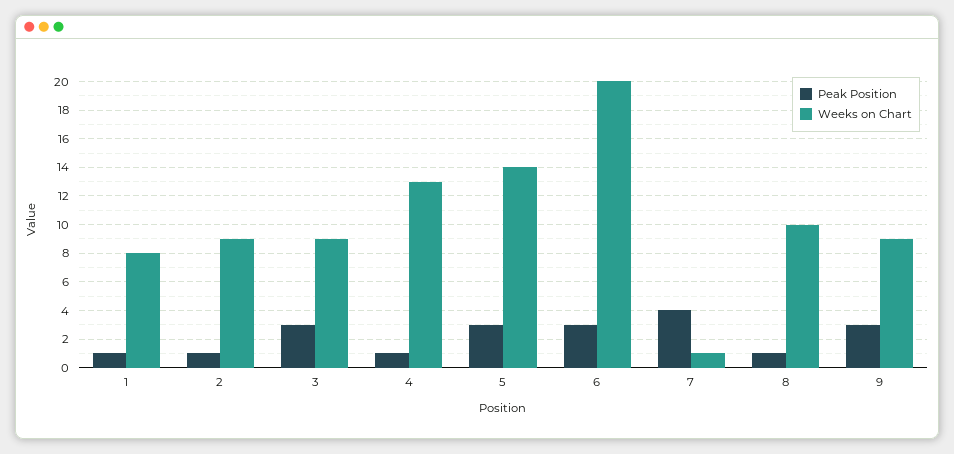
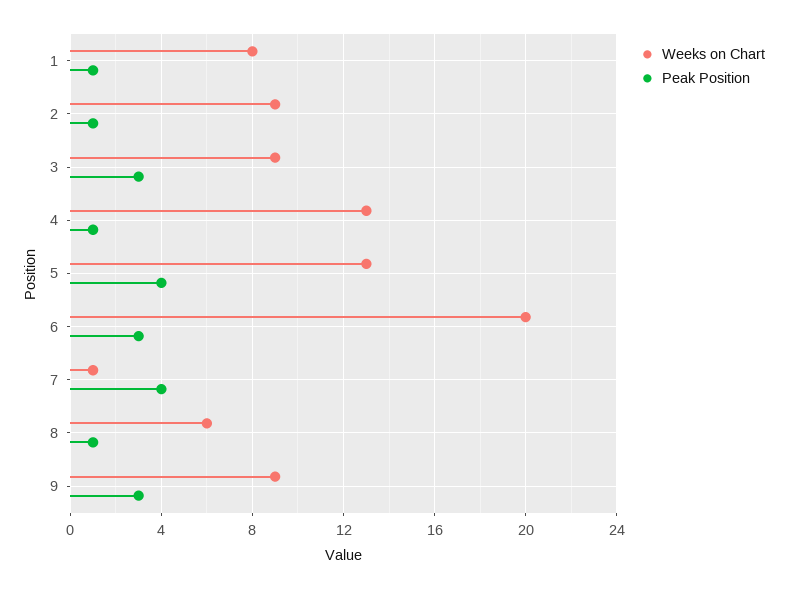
  {
    "Peak Position": {
      "1": 1,
      "2": 1,
      "3": 3,
      "4": 1,
-     "5": 3,
+     "5": 4,
      "6": 3,
      "7": 4,
      "8": 1,
      "9": 3
    },
    "Weeks on Chart": {
      "1": 8,
      "2": 9,
      "3": 9,
      "4": 13,
-     "5": 14,
+     "5": 13,
      "6": 20,
      "7": 1,
-     "8": 10,
+     "8": 6,
      "9": 9
    }
  }

